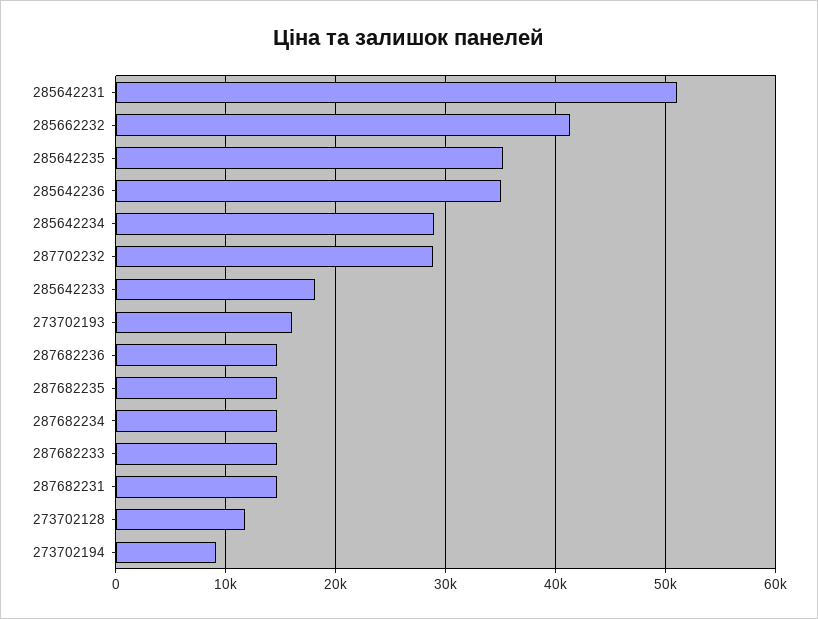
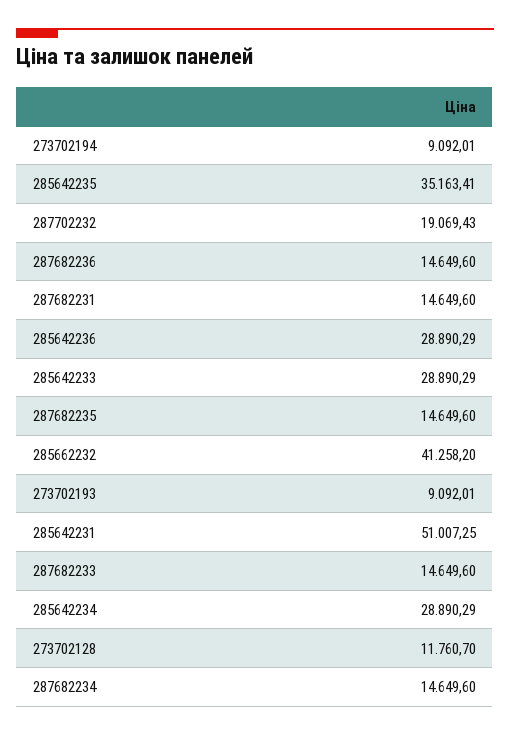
  {
    "285642231": 51007.25,
    "285662232": 41258.2,
    "285642235": 35163.41,
-   "285642236": 35000,
+   "285642236": 28890.29,
    "285642234": 28890.29,
-   "287702232": 29000,
+   "287702232": 19069.43,
-   "285642233": 18000,
+   "285642233": 28890.29,
-   "273702193": 16000,
+   "273702193": 9092.01,
    "287682236": 14649.6,
    "287682235": 14649.6,
    "287682234": 14649.6,
    "287682233": 14649.6,
    "287682231": 14649.6,
    "273702128": 11760.7,
    "273702194": 9092.01
  }

